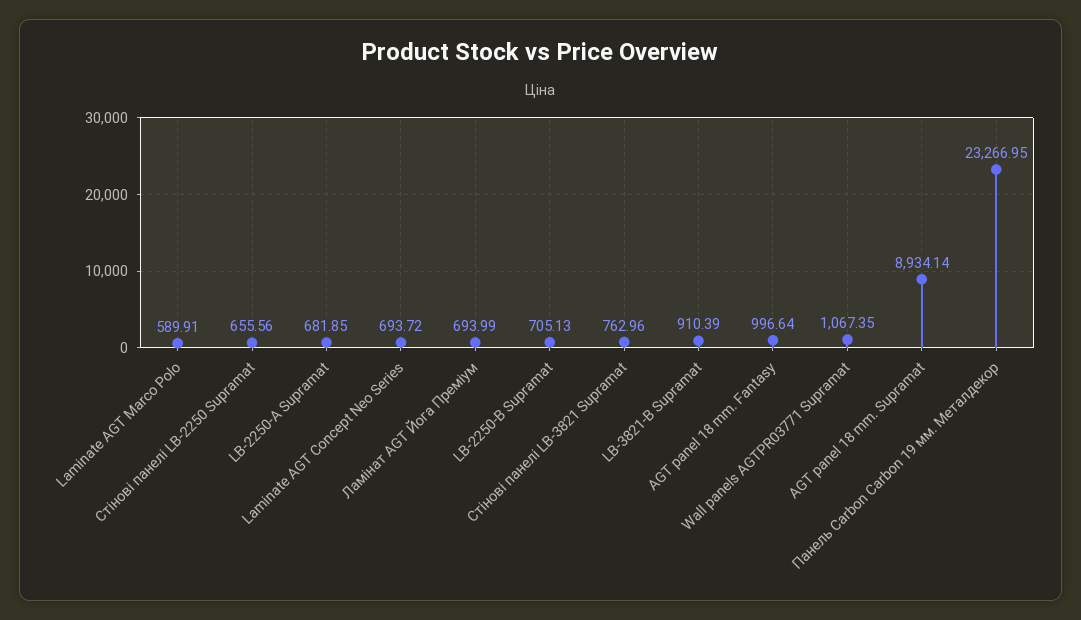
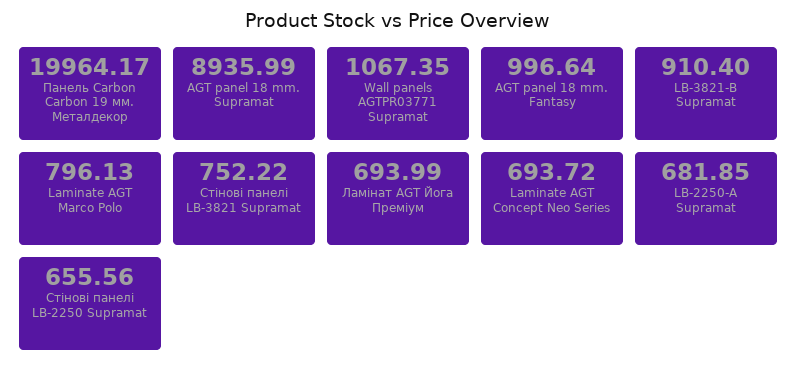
  {
-   "Laminate AGT Marco Polo": 589.91,
+   "Laminate AGT Marco Polo": 796.13,
    "Стінові панелі LB-2250 Supramat": 655.56,
    "LB-2250-А Supramat": 681.85,
    "Laminate AGT Concept Neo Series": 693.72,
    "Ламінат AGT Йога Преміум": 693.99,
-   "LB-2250-В Supramat": 705.13,
-   "Стінові панелі LB-3821 Supramat": 762.96,
+   "Стінові панелі LB-3821 Supramat": 752.22,
-   "LB-3821-В Supramat": 910.39,
+   "LB-3821-В Supramat": 910.4,
    "AGT panel 18 mm. Fantasy": 996.64,
    "Wall panels AGTPR03771 Supramat": 1067.35,
-   "AGT panel 18 mm. Supramat": 8934.14,
+   "AGT panel 18 mm. Supramat": 8935.99,
-   "Панель Carbon Carbon 19 мм. Металдекор": 23266.95
+   "Панель Carbon Carbon 19 мм. Металдекор": 19964.17
  }

